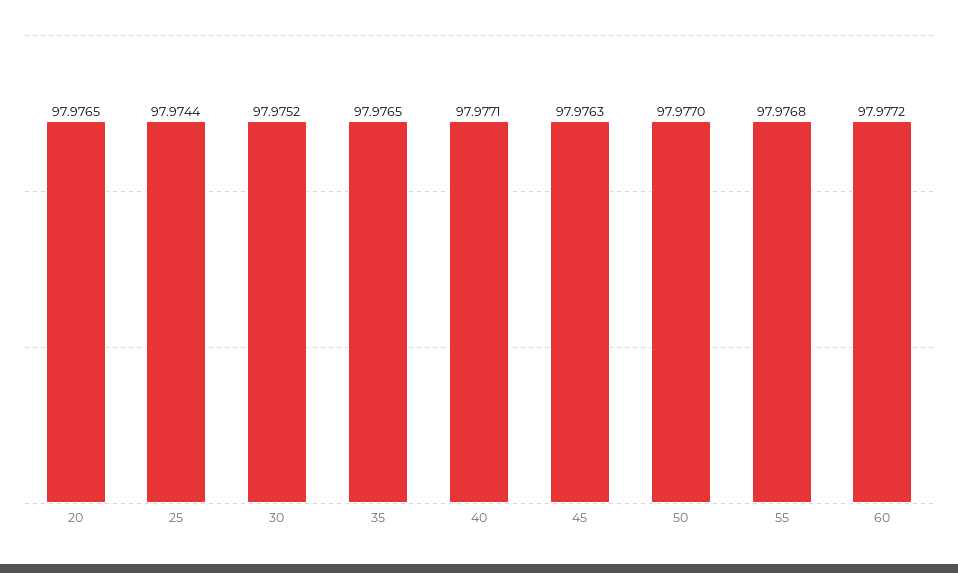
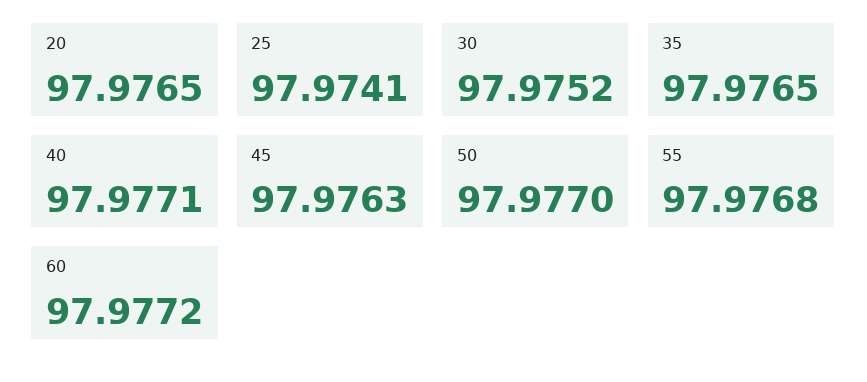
  {
    "20": 97.9765,
-   "25": 97.9744,
+   "25": 97.9741,
    "30": 97.9752,
    "35": 97.9765,
    "40": 97.9771,
    "45": 97.9763,
    "50": 97.977,
    "55": 97.9768,
    "60": 97.9772
  }

